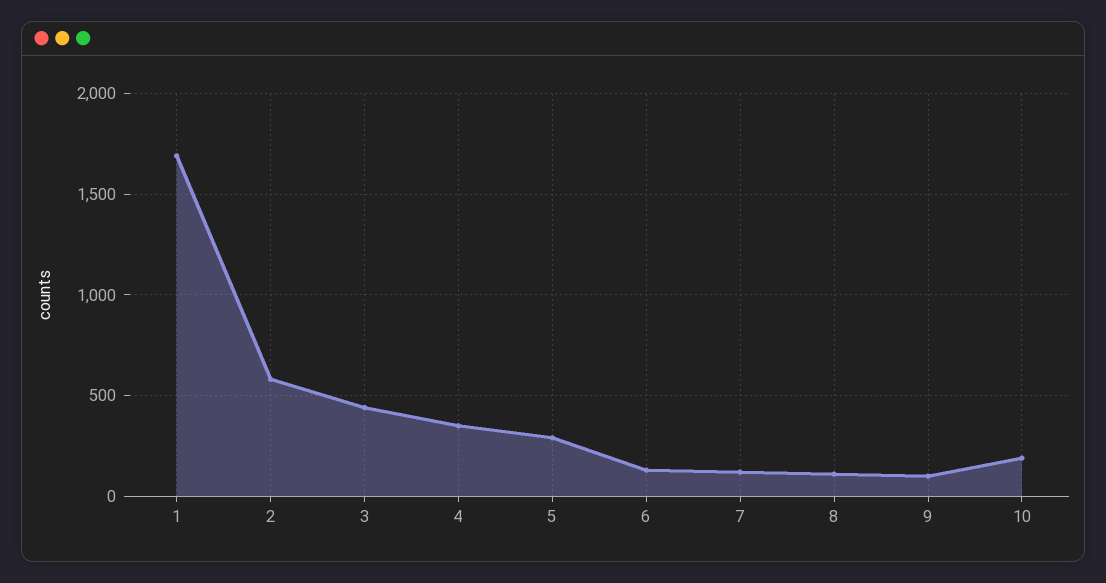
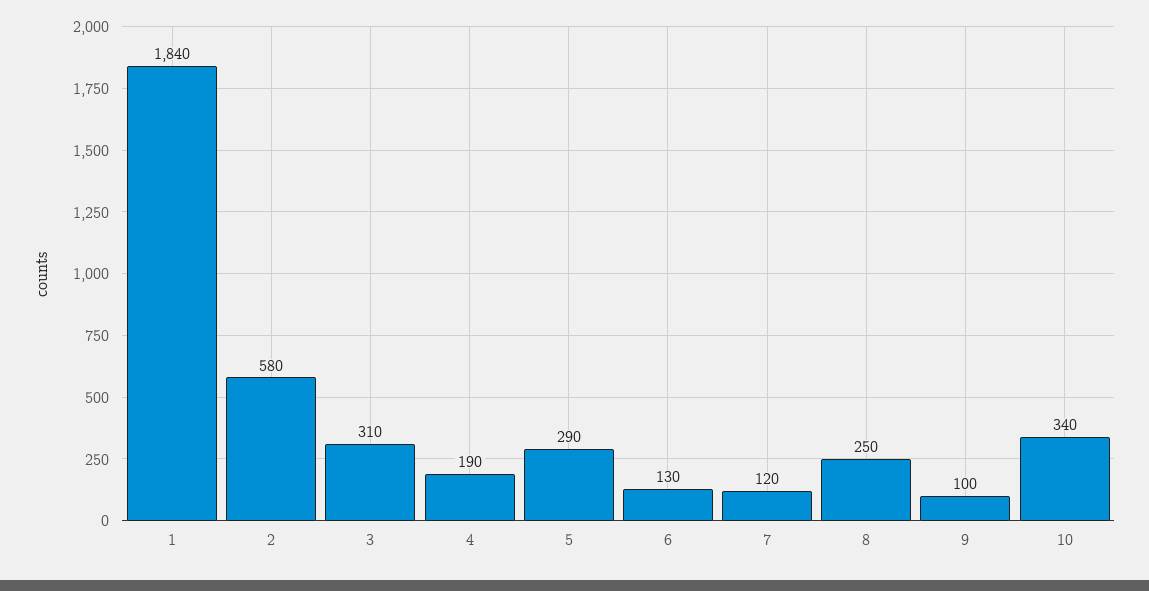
  {
-   "1": 1700,
+   "1": 1840,
    "2": 580,
-   "3": 450,
+   "3": 310,
-   "4": 350,
+   "4": 190,
    "5": 290,
    "6": 130,
    "7": 120,
-   "8": 100,
+   "8": 250,
    "9": 100,
-   "10": 200
+   "10": 340
  }

